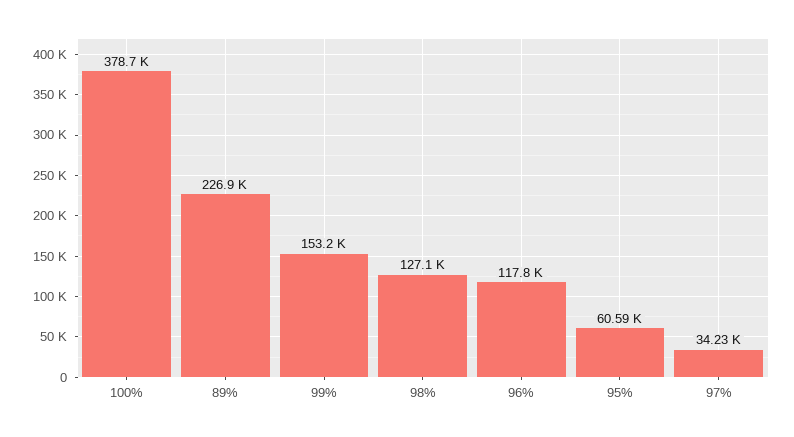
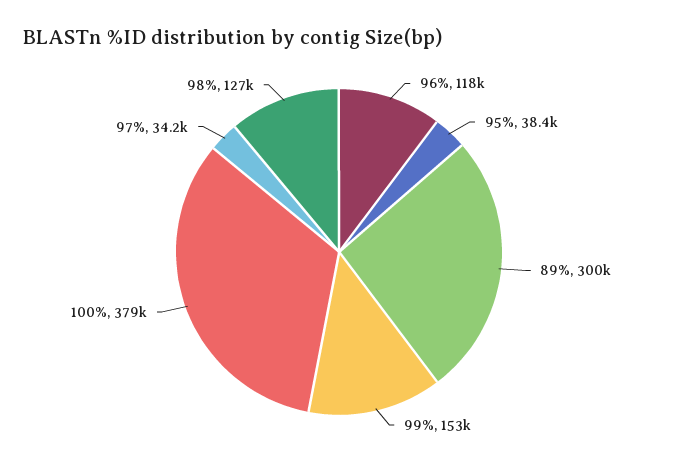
  {
    "100%": 378700,
-   "89%": 226900,
+   "89%": 300000,
    "99%": 153200,
    "98%": 127100,
    "96%": 117800,
-   "95%": 60590,
+   "95%": 38400,
    "97%": 34230
  }

